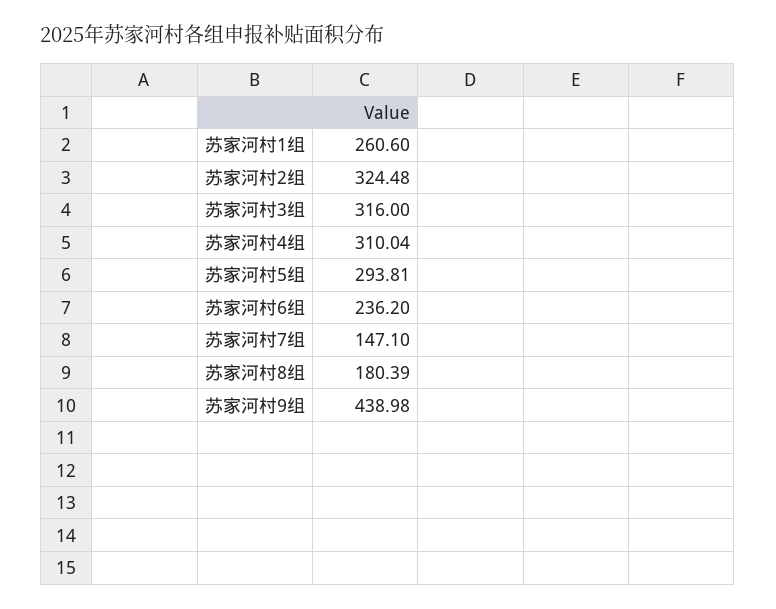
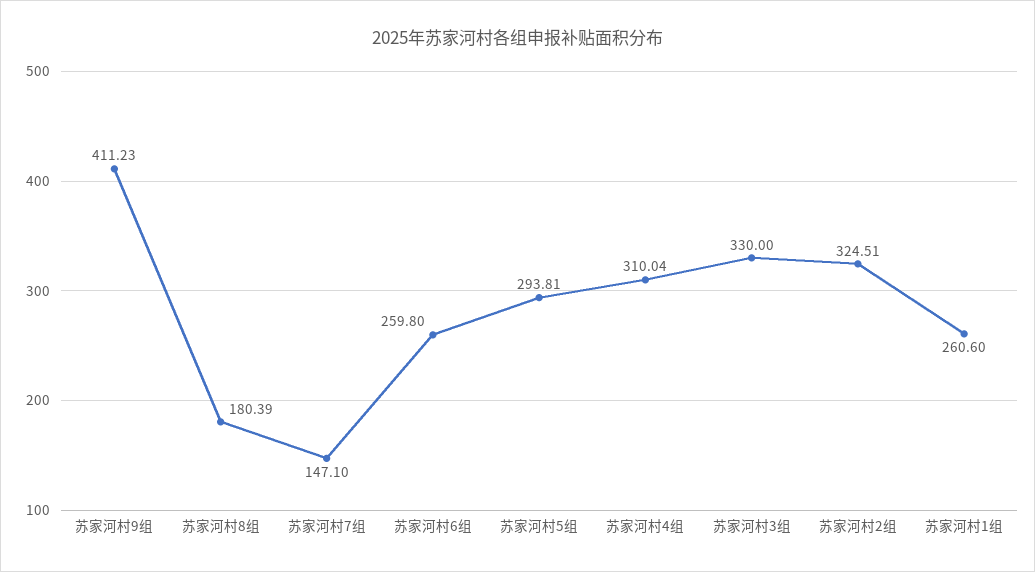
  {
    "苏家河村1组": 260.6,
-   "苏家河村2组": 324.48,
+   "苏家河村2组": 324.51,
-   "苏家河村3组": 316,
+   "苏家河村3组": 330,
    "苏家河村4组": 310.04,
    "苏家河村5组": 293.81,
-   "苏家河村6组": 236.2,
+   "苏家河村6组": 259.8,
    "苏家河村7组": 147.1,
    "苏家河村8组": 180.39,
-   "苏家河村9组": 438.98
+   "苏家河村9组": 411.23
  }

